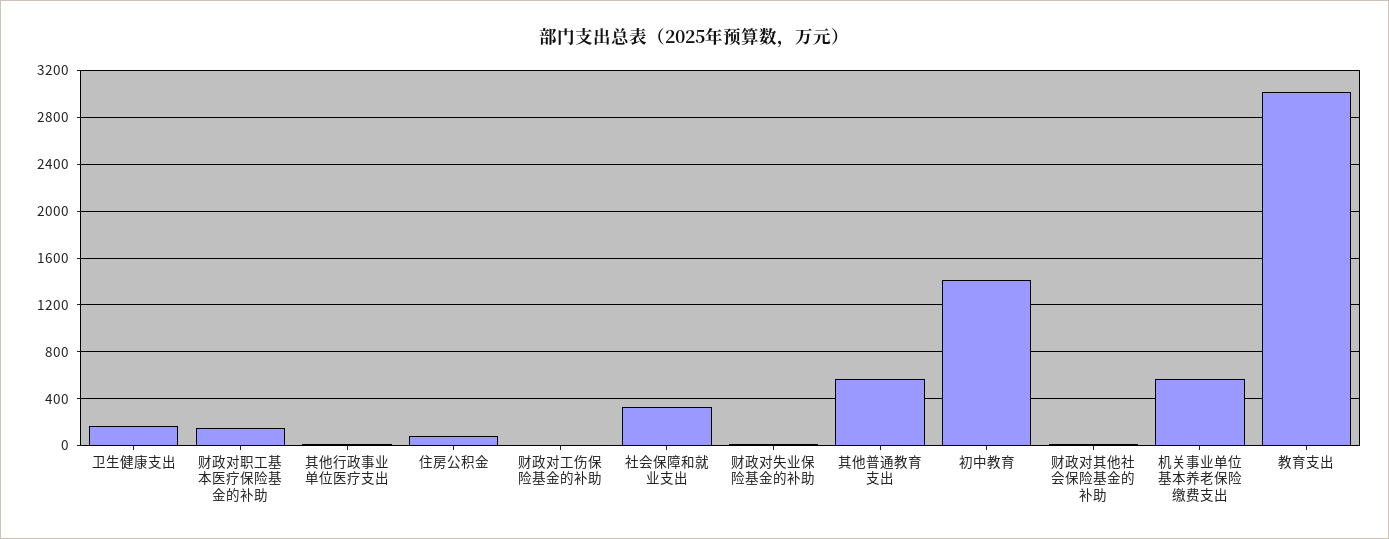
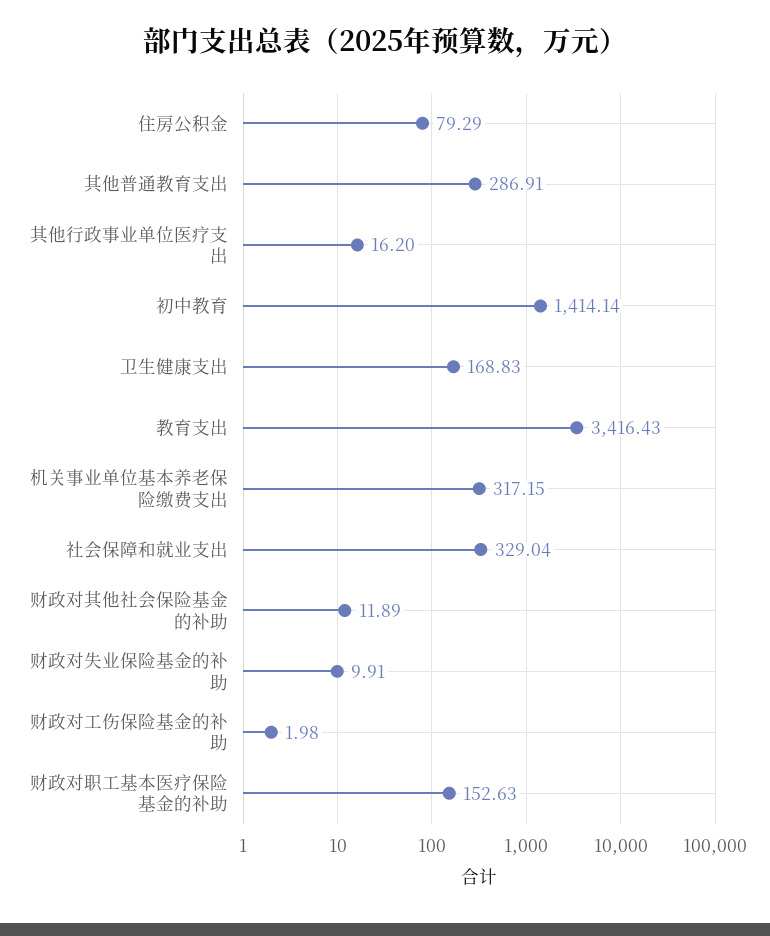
  {
    "卫生健康支出": 168.83,
    "财政对职工基本医疗保险基金的补助": 152.63,
    "其他行政事业单位医疗支出": 16.2,
    "住房公积金": 79.29,
    "财政对工伤保险基金的补助": 1.98,
    "社会保障和就业支出": 329.04,
    "财政对失业保险基金的补助": 9.91,
-   "其他普通教育支出": 600,
+   "其他普通教育支出": 286.91,
    "初中教育": 1414.14,
    "财政对其他社会保险基金的补助": 11.89,
-   "机关事业单位基本养老保险缴费支出": 600,
+   "机关事业单位基本养老保险缴费支出": 317.15,
-   "教育支出": 3000
+   "教育支出": 3416.43
  }

